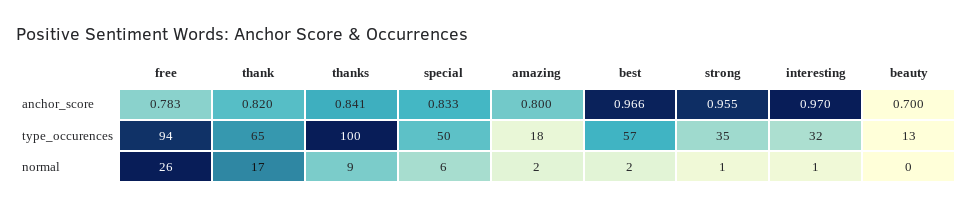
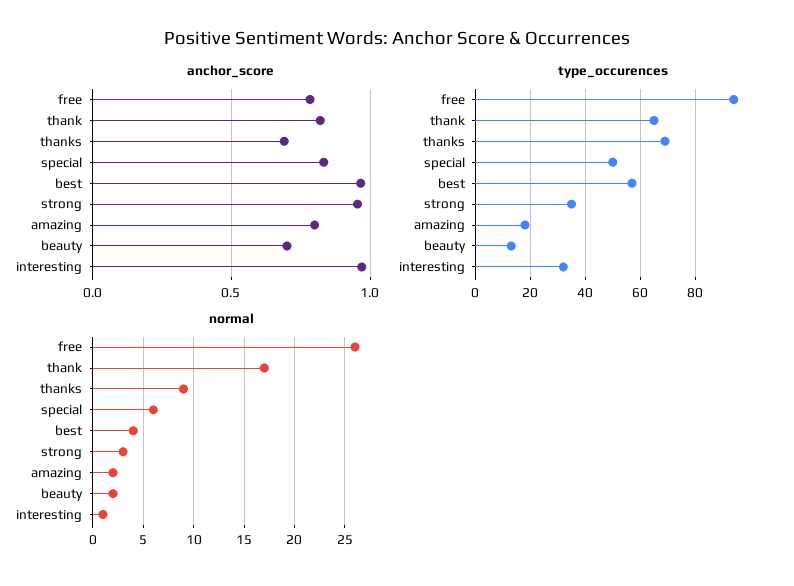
  {
    "anchor_score": {
      "free": 0.783,
      "thank": 0.82,
-     "thanks": 0.841,
+     "thanks": 0.7,
      "special": 0.833,
      "amazing": 0.8,
      "best": 0.966,
      "strong": 0.955,
      "interesting": 0.97,
      "beauty": 0.7
    },
    "type_occurences": {
      "free": 94,
      "thank": 65,
-     "thanks": 100,
+     "thanks": 70,
      "special": 50,
      "amazing": 18,
      "best": 57,
      "strong": 35,
      "interesting": 32,
      "beauty": 13
    },
    "normal": {
      "free": 26,
      "thank": 17,
      "thanks": 9,
      "special": 6,
      "amazing": 2,
-     "best": 2,
+     "best": 4,
-     "strong": 1,
+     "strong": 3,
      "interesting": 1,
-     "beauty": 0
+     "beauty": 2
    }
  }

